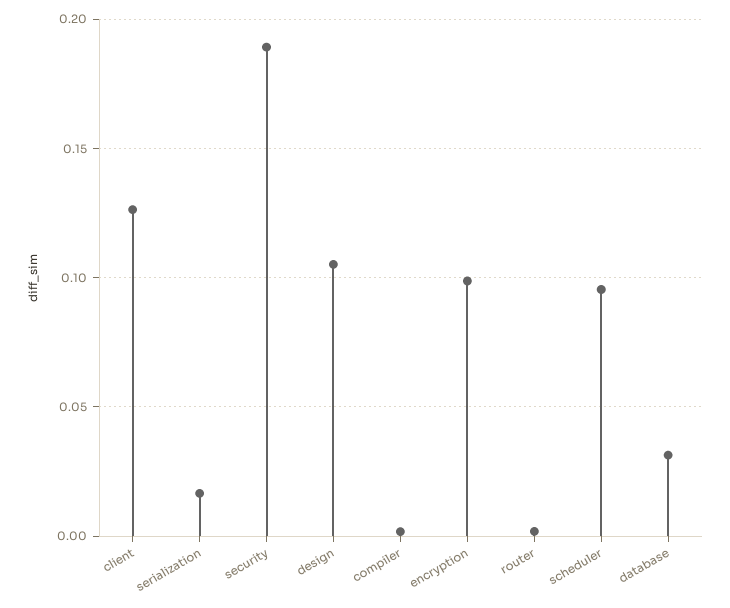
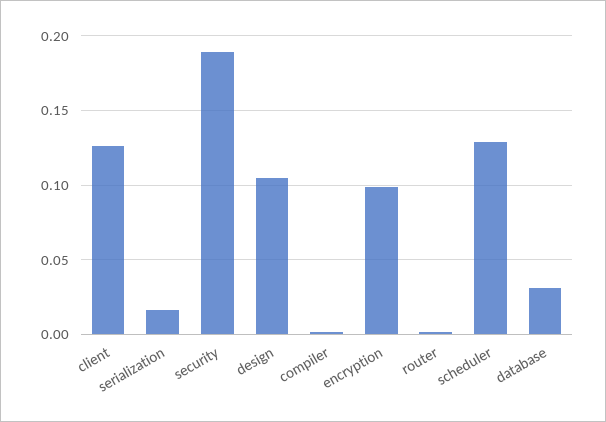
  {
    "client": 0.125,
    "serialization": 0.015,
    "security": 0.19,
    "design": 0.105,
    "compiler": 0,
    "encryption": 0.1,
    "router": 0,
-   "scheduler": 0.095,
+   "scheduler": 0.13,
    "database": 0.03
  }

